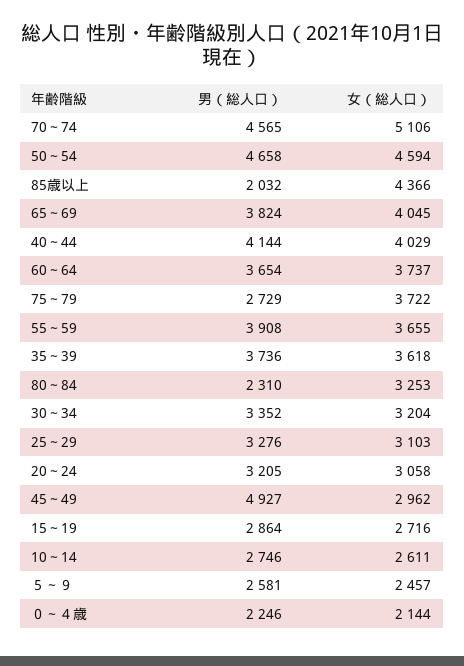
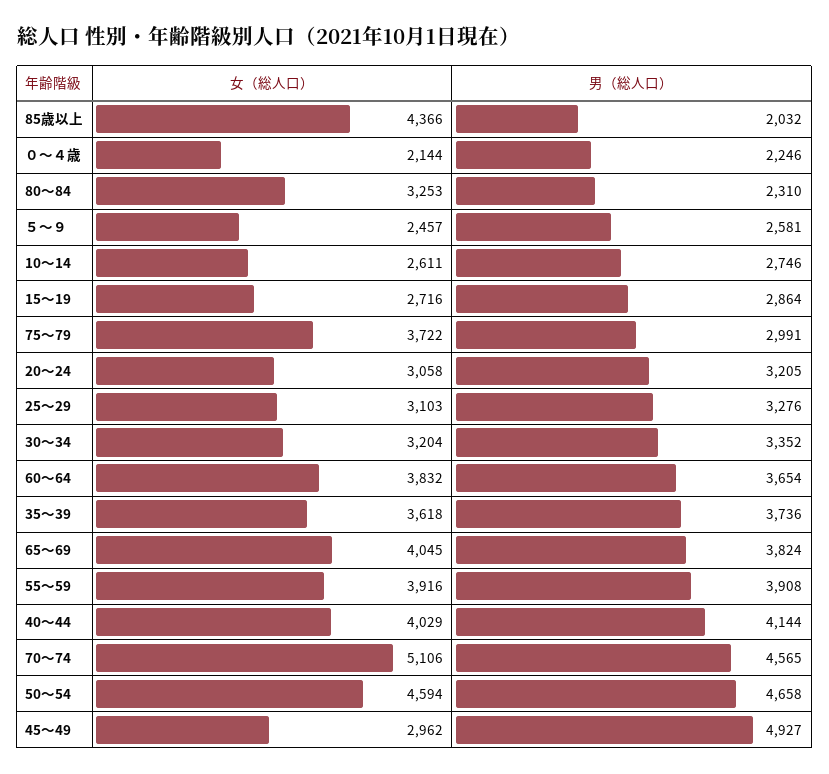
  {
    "男（総人口）": {
      "70～74": 4565,
      "50～54": 4658,
      "85歳以上": 2032,
      "65～69": 3824,
      "40～44": 4144,
      "60～64": 3654,
-     "75～79": 2729,
+     "75～79": 2991,
      "55～59": 3908,
      "35～39": 3736,
      "80～84": 2310,
      "30～34": 3352,
      "25～29": 3276,
      "20～24": 3205,
      "45～49": 4927,
      "15～19": 2864,
      "10～14": 2746,
      "５～９": 2581,
      "０～４歳": 2246
    },
    "女（総人口）": {
      "70～74": 5106,
      "50～54": 4594,
      "85歳以上": 4366,
      "65～69": 4045,
      "40～44": 4029,
-     "60～64": 3737,
+     "60～64": 3832,
      "75～79": 3722,
-     "55～59": 3655,
+     "55～59": 3916,
      "35～39": 3618,
      "80～84": 3253,
      "30～34": 3204,
      "25～29": 3103,
      "20～24": 3058,
      "45～49": 2962,
      "15～19": 2716,
      "10～14": 2611,
      "５～９": 2457,
      "０～４歳": 2144
    }
  }

